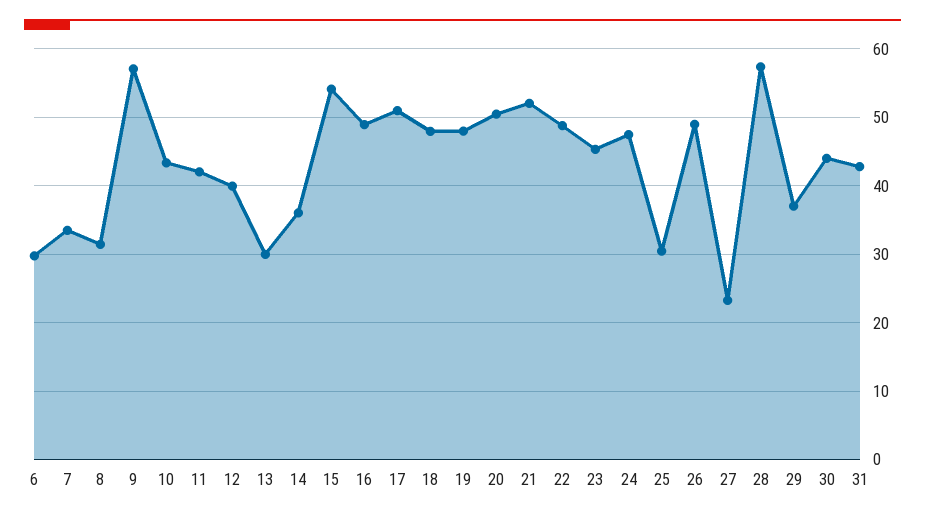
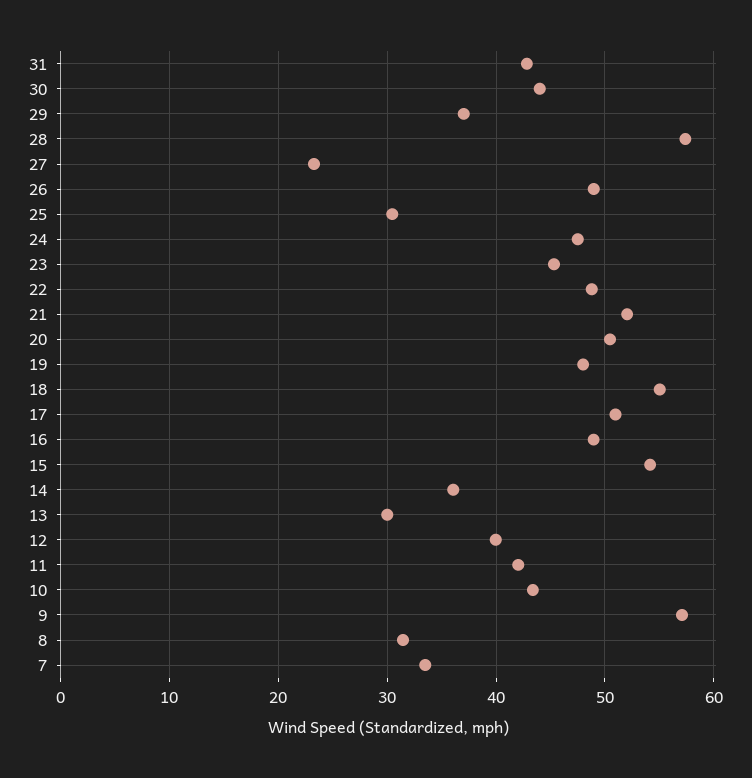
  {
-   "6": 30,
    "7": 34,
    "8": 31,
    "9": 57,
    "10": 43,
    "11": 42,
    "12": 40,
    "13": 30,
    "14": 36,
    "15": 54,
    "16": 49,
    "17": 51,
-   "18": 48,
+   "18": 55,
    "19": 48,
    "20": 50,
    "21": 52,
    "22": 49,
    "23": 45,
    "24": 48,
    "25": 30,
    "26": 49,
    "27": 23,
    "28": 57,
    "29": 37,
    "30": 44,
    "31": 43
  }

